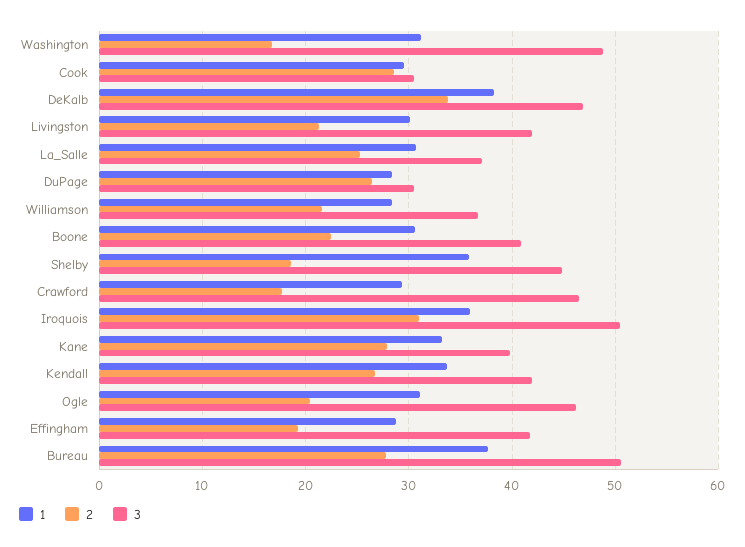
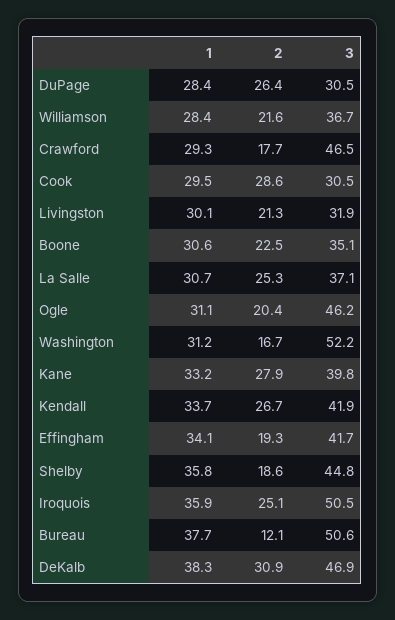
  {
    "1": {
      "Washington": 31.2,
      "Cook": 29.5,
      "DeKalb": 38.3,
      "Livingston": 30.1,
      "La_Salle": 30.7,
      "DuPage": 28.4,
      "Williamson": 28.4,
      "Boone": 30.6,
      "Shelby": 35.8,
      "Crawford": 29.3,
      "Iroquois": 35.9,
      "Kane": 33.2,
      "Kendall": 33.7,
      "Ogle": 31.1,
-     "Effingham": 29,
+     "Effingham": 34.1,
      "Bureau": 37.7
    },
    "2": {
      "Washington": 16.7,
      "Cook": 28.6,
-     "DeKalb": 34,
+     "DeKalb": 30.9,
      "Livingston": 21.3,
      "La_Salle": 25.3,
      "DuPage": 26.4,
      "Williamson": 21.6,
      "Boone": 22.5,
      "Shelby": 18.6,
      "Crawford": 17.7,
-     "Iroquois": 31,
+     "Iroquois": 25.1,
      "Kane": 27.9,
      "Kendall": 26.7,
      "Ogle": 20.4,
      "Effingham": 19.3,
-     "Bureau": 28
+     "Bureau": 12.1
    },
    "3": {
-     "Washington": 49,
+     "Washington": 52.2,
      "Cook": 30.5,
      "DeKalb": 46.9,
-     "Livingston": 42,
+     "Livingston": 31.9,
      "La_Salle": 37.1,
      "DuPage": 30.5,
      "Williamson": 36.7,
-     "Boone": 41,
+     "Boone": 35.1,
      "Shelby": 44.8,
      "Crawford": 46.5,
      "Iroquois": 50.5,
      "Kane": 39.8,
      "Kendall": 41.9,
      "Ogle": 46.2,
      "Effingham": 41.7,
      "Bureau": 50.6
    }
  }

